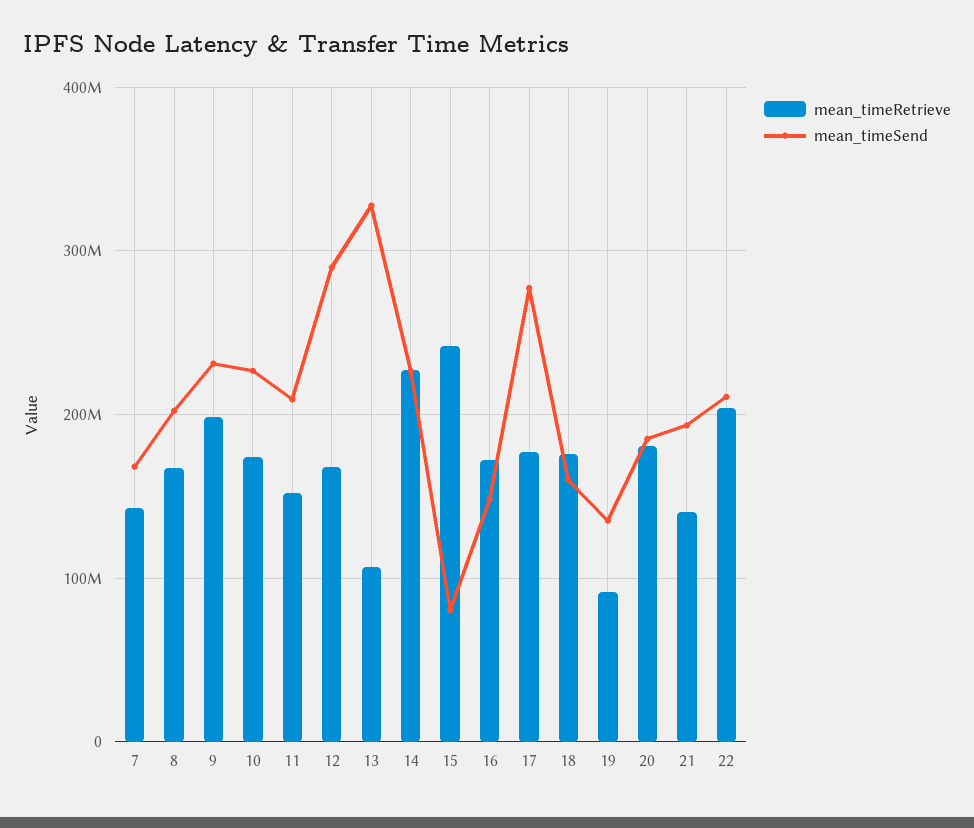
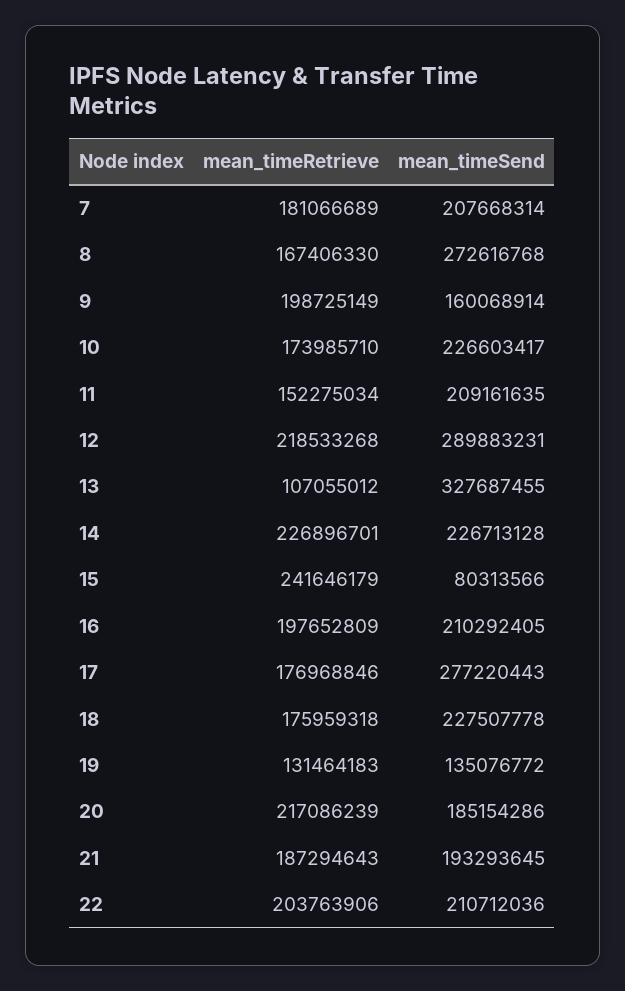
  {
    "mean_timeRetrieve": {
-     "7": 140000000,
+     "7": 181066689,
      "8": 167406330,
      "9": 198725149,
      "10": 173985710,
      "11": 152275034,
-     "12": 170000000,
+     "12": 218533268,
      "13": 107055012,
      "14": 226896701,
      "15": 241646179,
-     "16": 170000000,
+     "16": 197652809,
      "17": 176968846,
      "18": 175959318,
-     "19": 90000000,
+     "19": 131464183,
-     "20": 180000000,
+     "20": 217086239,
-     "21": 140000000,
+     "21": 187294643,
      "22": 203763906
    },
    "mean_timeSend": {
-     "7": 170000000,
+     "7": 207668314,
-     "8": 200000000,
+     "8": 272616768,
-     "9": 230000000,
+     "9": 160068914,
      "10": 226603417,
      "11": 209161635,
      "12": 289883231,
      "13": 327687455,
      "14": 226713128,
      "15": 80313566,
-     "16": 150000000,
+     "16": 210292405,
      "17": 277220443,
-     "18": 160000000,
+     "18": 227507778,
      "19": 135076772,
      "20": 185154286,
      "21": 193293645,
      "22": 210712036
    }
  }

